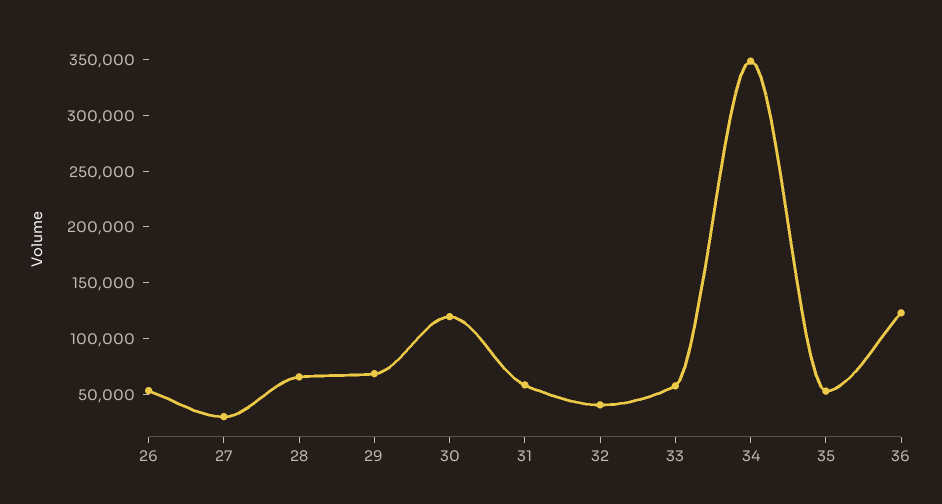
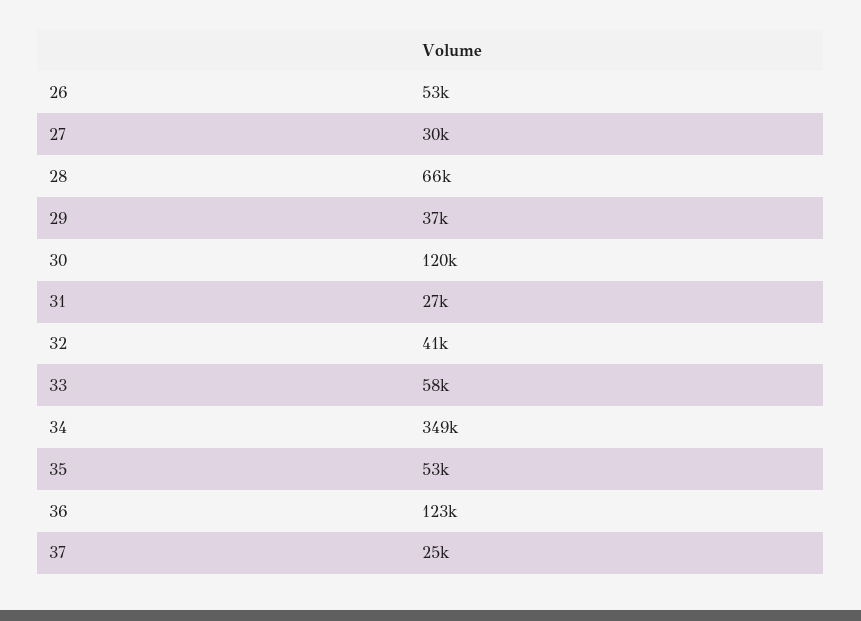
  {
    "26": 53000,
    "27": 30000,
    "28": 66000,
-   "29": 70000,
+   "29": 37000,
    "30": 120000,
-   "31": 60000,
+   "31": 27000,
    "32": 41000,
    "33": 58000,
    "34": 349000,
    "35": 53000,
-   "36": 123000
+   "36": 123000,
+   "37": 25000
  }

